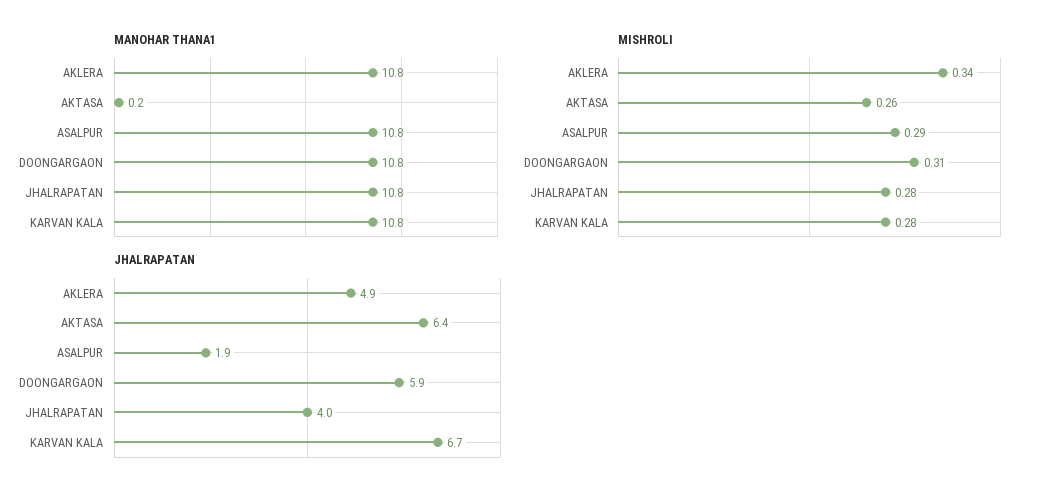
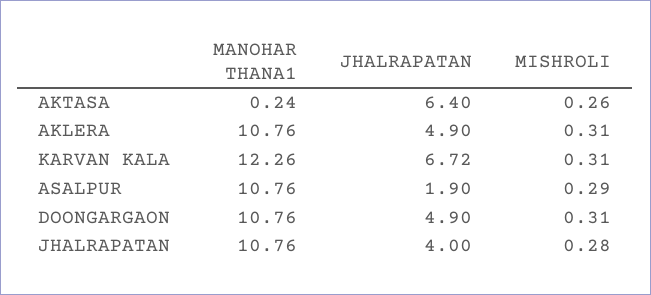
  {
    "MANOHAR THANA1": {
      "AKLERA": 10.76,
      "AKTASA": 0.24,
      "ASALPUR": 10.76,
      "DOONGARGAON": 10.76,
      "JHALRAPATAN": 10.76,
-     "KARVAN KALA": 10.8
+     "KARVAN KALA": 12.26
    },
    "MISHROLI": {
-     "AKLERA": 0.34,
+     "AKLERA": 0.31,
      "AKTASA": 0.26,
      "ASALPUR": 0.29,
      "DOONGARGAON": 0.31,
      "JHALRAPATAN": 0.28,
-     "KARVAN KALA": 0.28
+     "KARVAN KALA": 0.31
    },
    "JHALRAPATAN": {
      "AKLERA": 4.9,
      "AKTASA": 6.4,
      "ASALPUR": 1.9,
-     "DOONGARGAON": 5.9,
+     "DOONGARGAON": 4.9,
      "JHALRAPATAN": 4,
      "KARVAN KALA": 6.72
    }
  }

